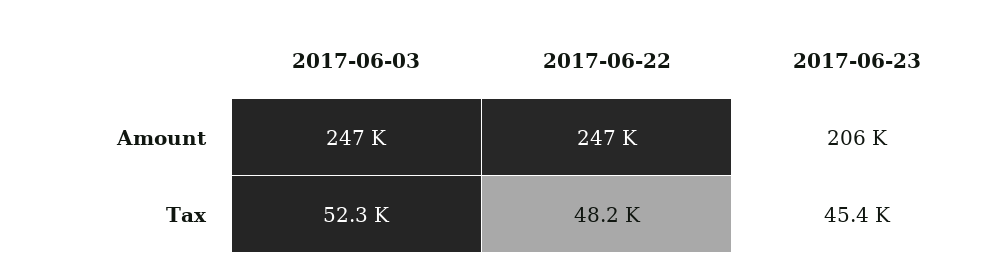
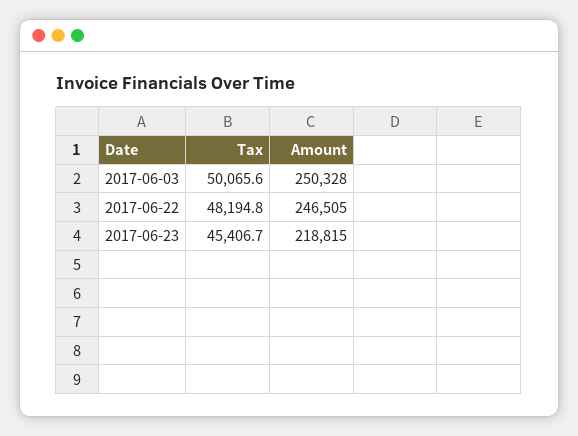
  {
    "2017-06-03": {
-     "Amount": 247000,
+     "Amount": 250328,
-     "Tax": 52300
+     "Tax": 50065.6
    },
    "2017-06-22": {
      "Amount": 246505,
      "Tax": 48194.8
    },
    "2017-06-23": {
-     "Amount": 206000,
+     "Amount": 218815,
      "Tax": 45406.7
    }
  }

